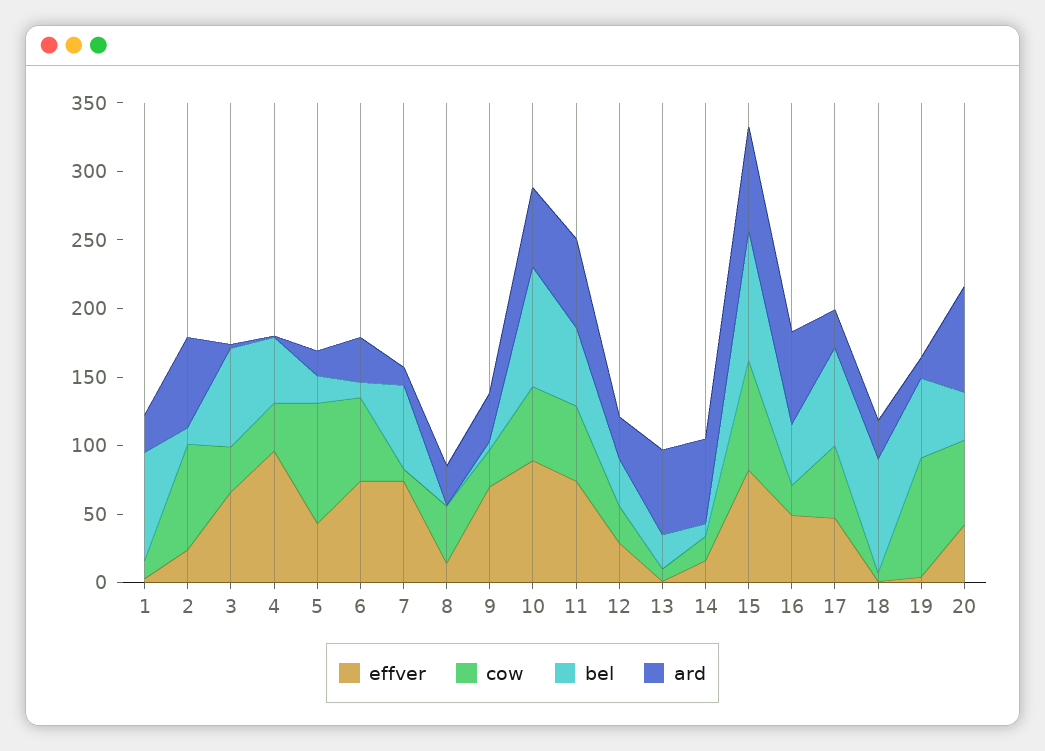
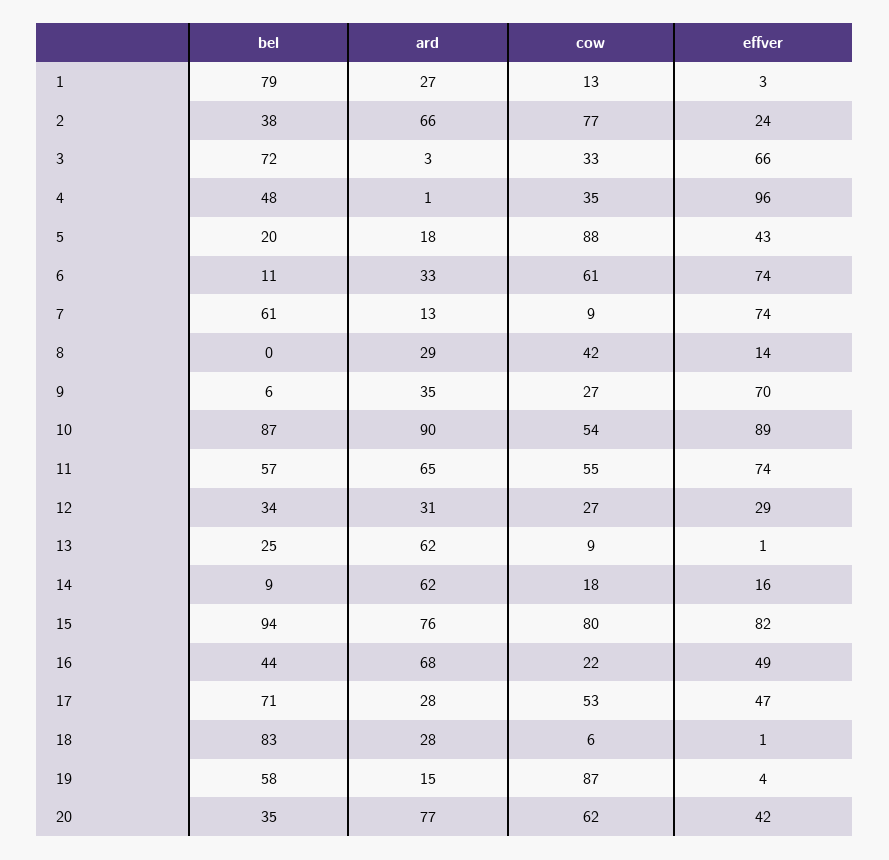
  {
    "effver": {
      "1": 3,
      "2": 24,
      "3": 66,
      "4": 96,
      "5": 43,
      "6": 74,
      "7": 74,
      "8": 14,
      "9": 70,
      "10": 89,
      "11": 74,
      "12": 29,
      "13": 1,
      "14": 16,
      "15": 82,
      "16": 49,
      "17": 47,
      "18": 1,
      "19": 4,
      "20": 42
    },
    "cow": {
      "1": 13,
      "2": 77,
      "3": 33,
      "4": 35,
      "5": 88,
      "6": 61,
      "7": 9,
      "8": 42,
      "9": 27,
      "10": 54,
      "11": 55,
      "12": 27,
      "13": 9,
      "14": 18,
      "15": 80,
      "16": 22,
      "17": 53,
      "18": 6,
      "19": 87,
      "20": 62
    },
    "bel": {
      "1": 79,
-     "2": 10,
+     "2": 38,
      "3": 72,
      "4": 48,
      "5": 20,
      "6": 11,
      "7": 61,
      "8": 0,
      "9": 6,
      "10": 87,
      "11": 57,
      "12": 34,
      "13": 25,
      "14": 9,
      "15": 94,
      "16": 44,
      "17": 71,
      "18": 83,
      "19": 58,
      "20": 35
    },
    "ard": {
      "1": 27,
      "2": 66,
      "3": 3,
      "4": 1,
      "5": 18,
      "6": 33,
      "7": 13,
      "8": 29,
      "9": 35,
-     "10": 60,
+     "10": 90,
      "11": 65,
      "12": 31,
      "13": 62,
      "14": 62,
      "15": 76,
      "16": 68,
      "17": 28,
      "18": 28,
      "19": 15,
      "20": 77
    }
  }

